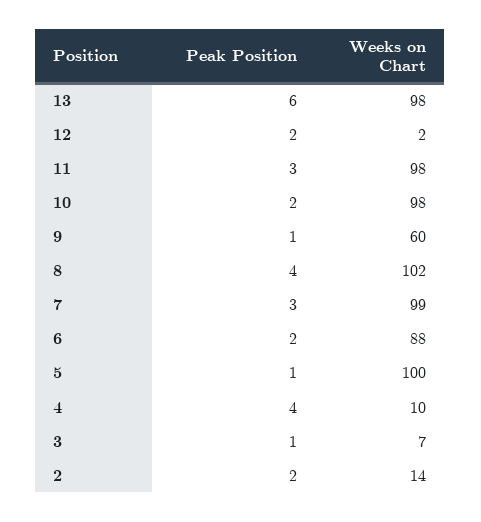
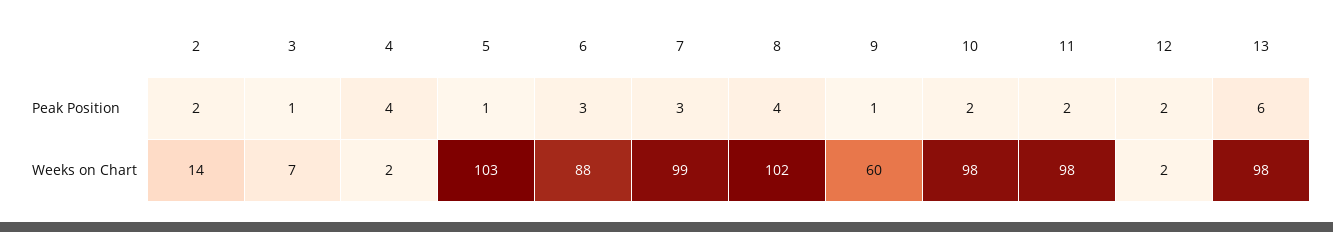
  {
    "Peak Position": {
      "13": 6,
      "12": 2,
-     "11": 3,
+     "11": 2,
      "10": 2,
      "9": 1,
      "8": 4,
      "7": 3,
-     "6": 2,
+     "6": 3,
      "5": 1,
      "4": 4,
      "3": 1,
      "2": 2
    },
    "Weeks on Chart": {
      "13": 98,
      "12": 2,
      "11": 98,
      "10": 98,
      "9": 60,
      "8": 102,
      "7": 99,
      "6": 88,
-     "5": 100,
+     "5": 103,
-     "4": 10,
+     "4": 2,
      "3": 7,
      "2": 14
    }
  }

